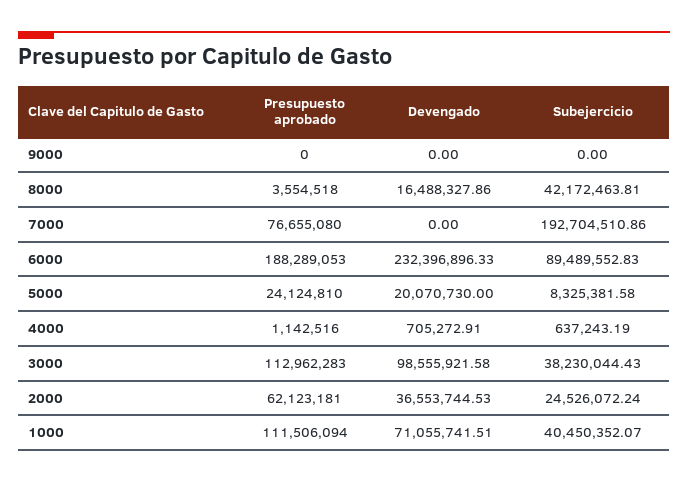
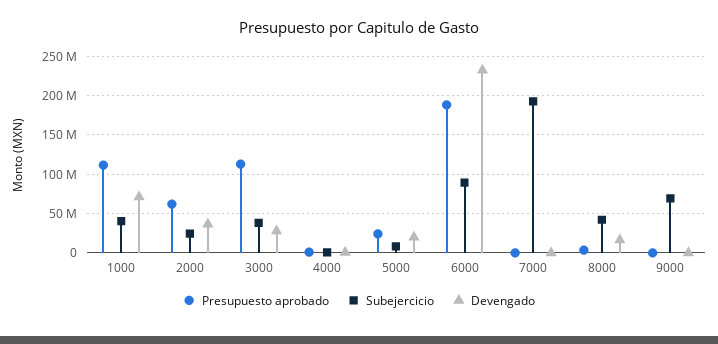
  {
    "Presupuesto aprobado": {
      "9000": 0,
      "8000": 3554518,
-     "7000": 76655080,
+     "7000": 0,
      "6000": 188289053,
      "5000": 24124810,
      "4000": 1142516,
      "3000": 112962283,
      "2000": 62123181,
      "1000": 111506094
    },
    "Devengado": {
      "9000": 0,
      "8000": 16488327.86,
      "7000": 0,
      "6000": 232396896.33,
      "5000": 20070730,
      "4000": 705272.91,
-     "3000": 98555921.58,
+     "3000": 30000000,
      "2000": 36553744.53,
      "1000": 71055741.51
    },
    "Subejercicio": {
-     "9000": 0,
+     "9000": 70000000,
      "8000": 42172463.81,
      "7000": 192704510.86,
      "6000": 89489552.83,
      "5000": 8325381.58,
      "4000": 637243.19,
      "3000": 38230044.43,
      "2000": 24526072.24,
      "1000": 40450352.07
    }
  }

